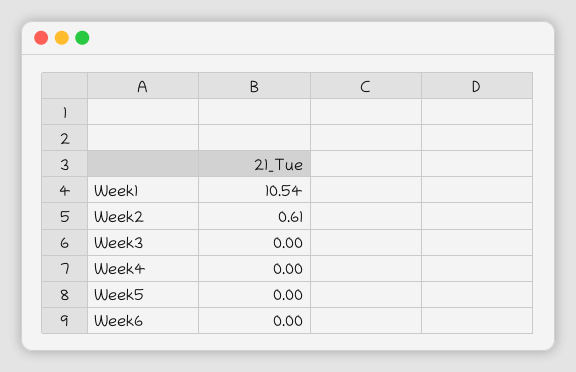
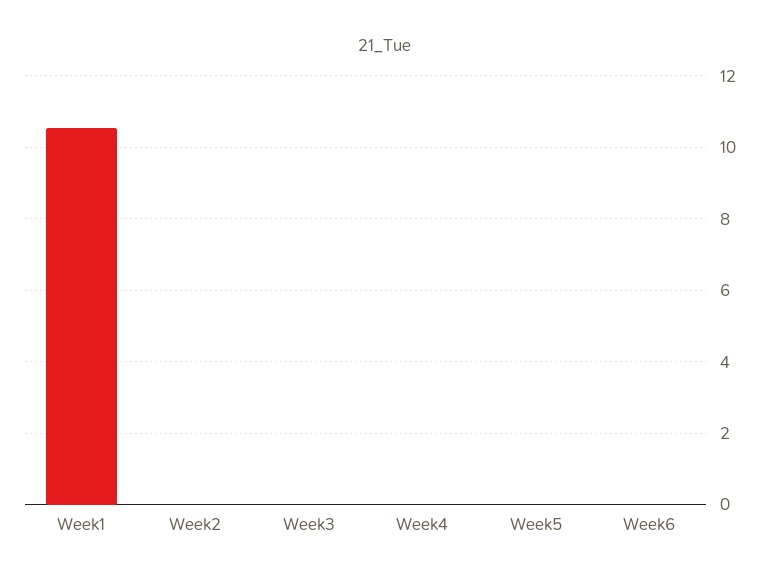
  {
    "Week1": 10.54,
-   "Week2": 0.61,
+   "Week2": 0,
    "Week3": 0,
    "Week4": 0,
    "Week5": 0,
    "Week6": 0
  }

